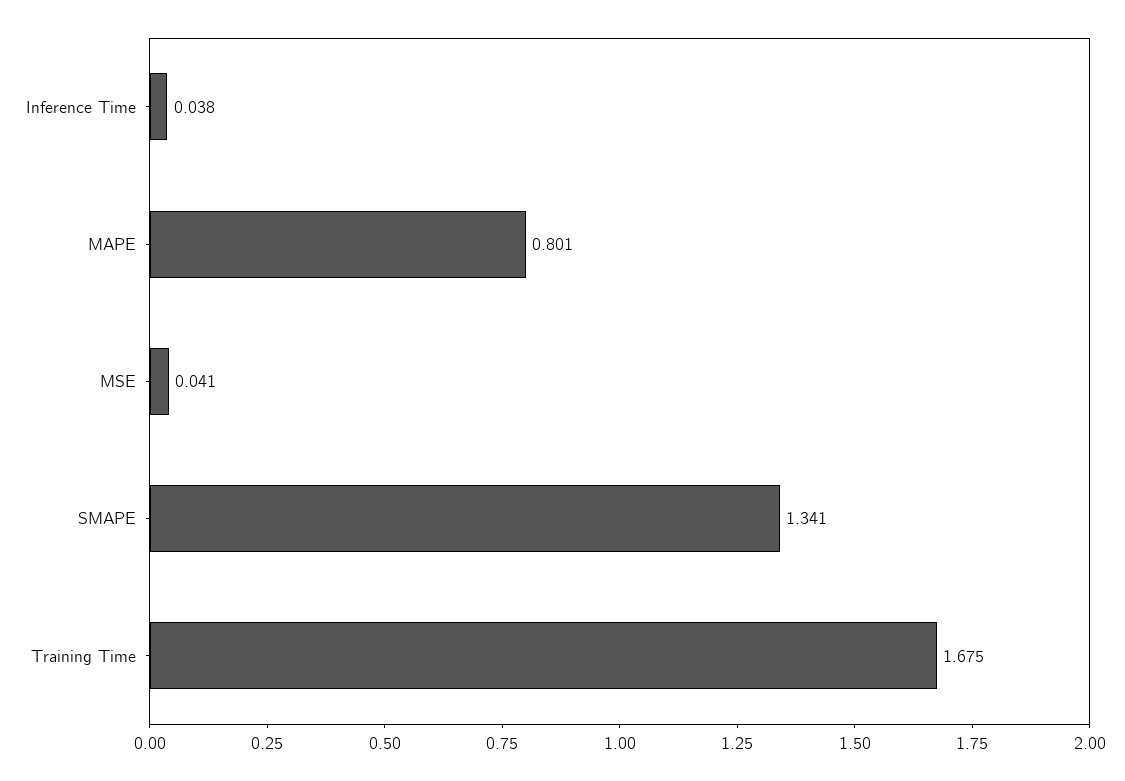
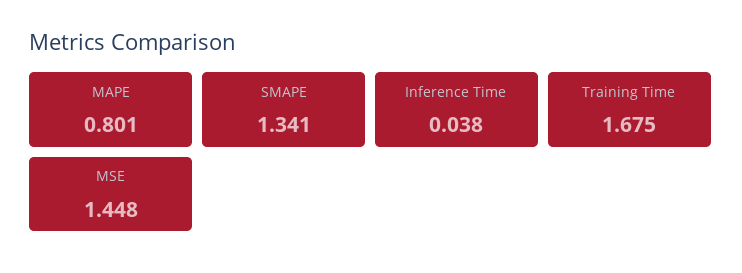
  {
    "Inference Time": 0.038,
    "MAPE": 0.801,
-   "MSE": 0.041,
+   "MSE": 1.448,
    "SMAPE": 1.341,
    "Training Time": 1.675
  }

